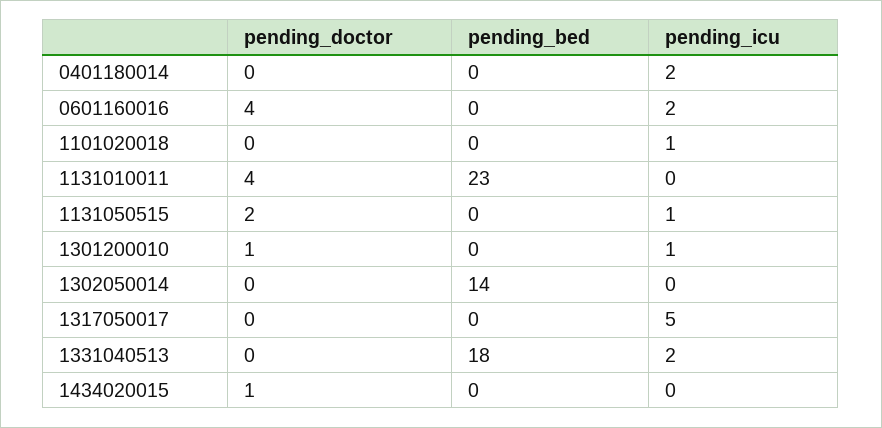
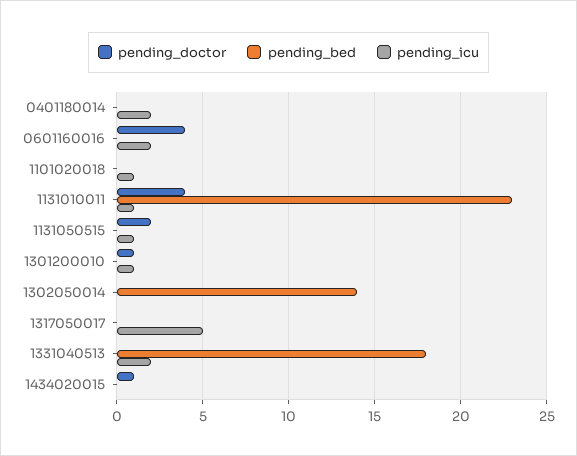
  {
    "pending_doctor": {
      "0401180014": 0,
      "0601160016": 4,
      "1101020018": 0,
      "1131010011": 4,
      "1131050515": 2,
      "1301200010": 1,
      "1302050014": 0,
      "1317050017": 0,
      "1331040513": 0,
      "1434020015": 1
    },
    "pending_bed": {
      "0401180014": 0,
      "0601160016": 0,
      "1101020018": 0,
      "1131010011": 23,
      "1131050515": 0,
      "1301200010": 0,
      "1302050014": 14,
      "1317050017": 0,
      "1331040513": 18,
      "1434020015": 0
    },
    "pending_icu": {
      "0401180014": 2,
      "0601160016": 2,
      "1101020018": 1,
-     "1131010011": 0,
+     "1131010011": 1,
      "1131050515": 1,
      "1301200010": 1,
      "1302050014": 0,
      "1317050017": 5,
      "1331040513": 2,
      "1434020015": 0
    }
  }

